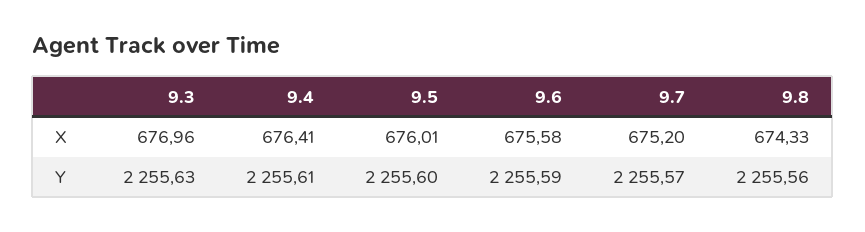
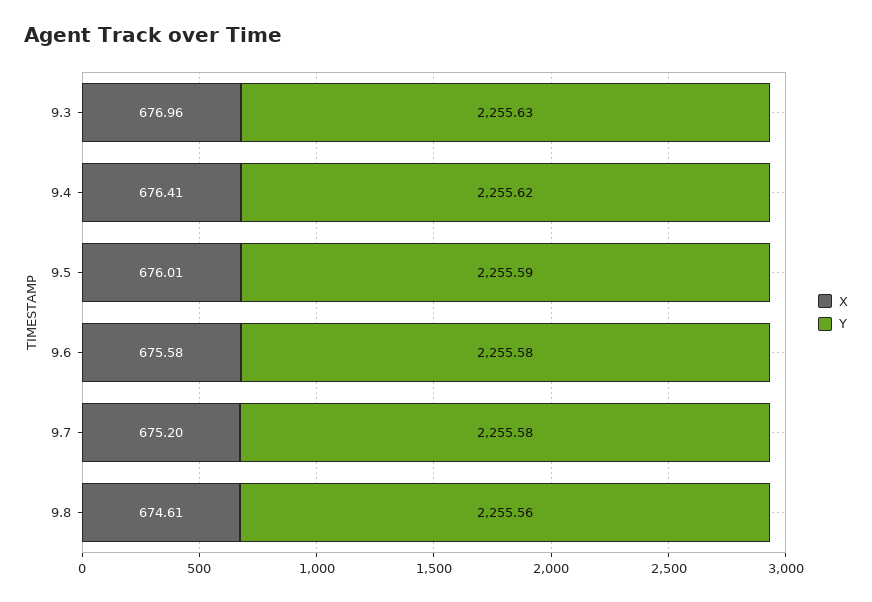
  {
    "X": {
      "9.3": 676.96,
      "9.4": 676.41,
      "9.5": 676.01,
      "9.6": 675.58,
      "9.7": 675.2,
-     "9.8": 674.33
+     "9.8": 674.61
    },
    "Y": {
      "9.3": 2255.63,
-     "9.4": 2255.61,
+     "9.4": 2255.62,
-     "9.5": 2255.6,
+     "9.5": 2255.59,
-     "9.6": 2255.59,
+     "9.6": 2255.58,
-     "9.7": 2255.57,
+     "9.7": 2255.58,
      "9.8": 2255.56
    }
  }

